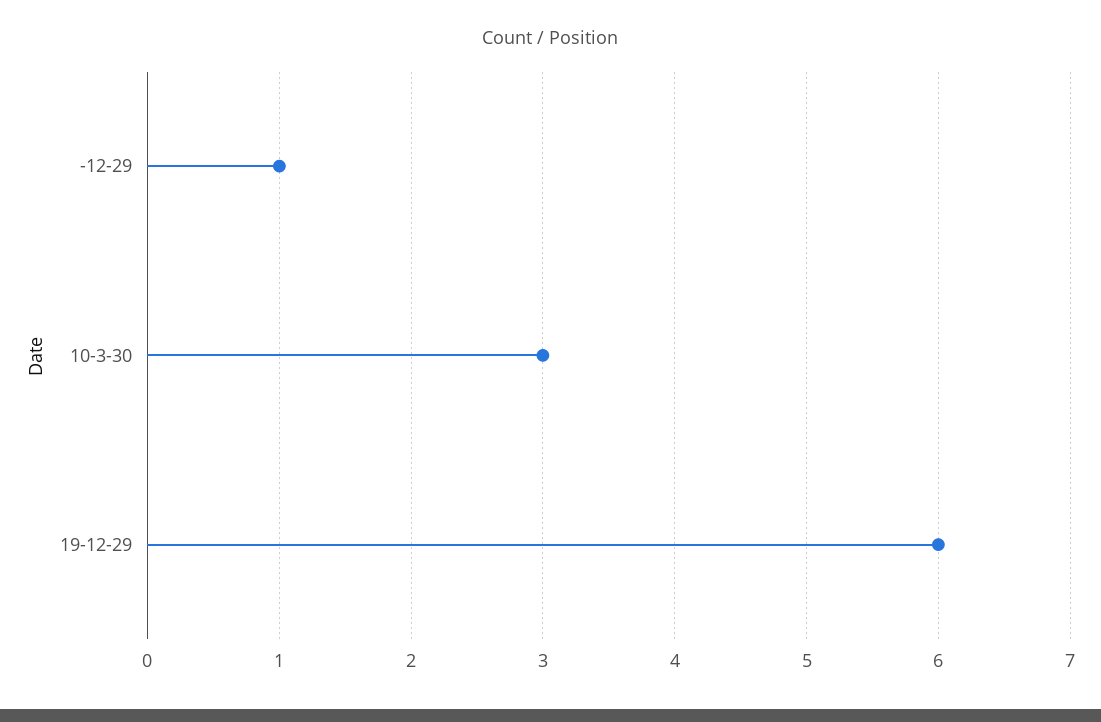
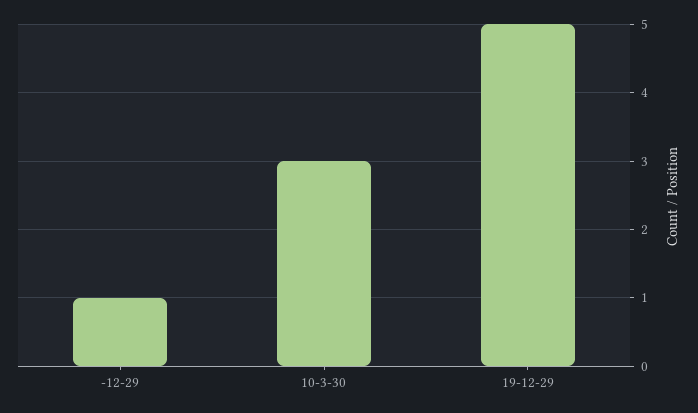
  {
    "-12-29": 1,
    "10-3-30": 3,
-   "19-12-29": 6
+   "19-12-29": 5
  }

